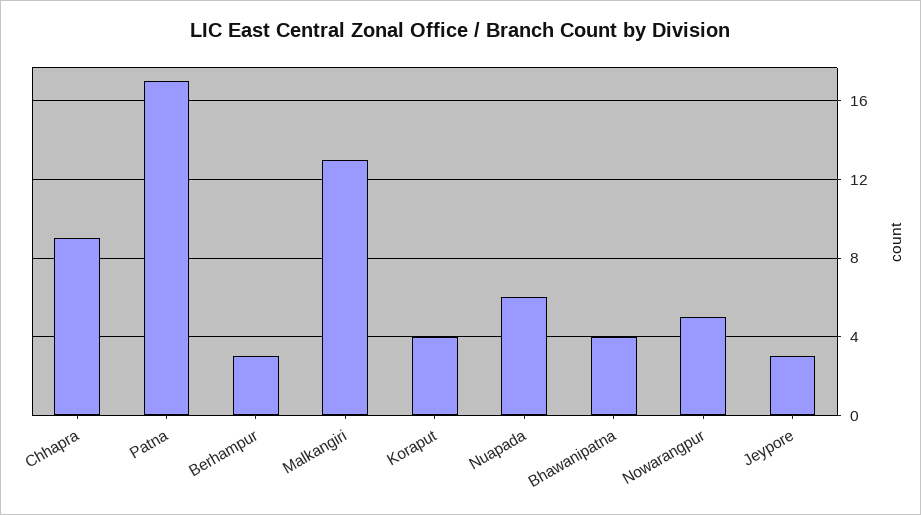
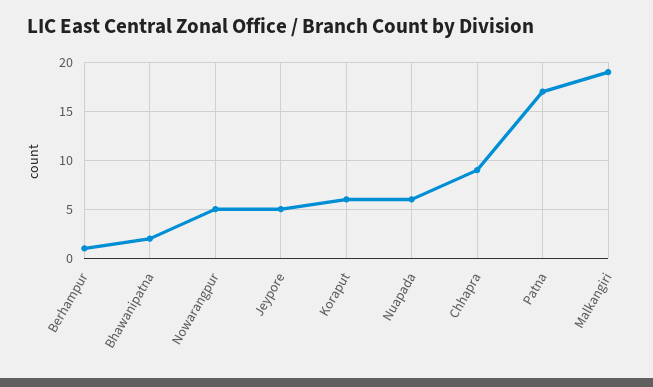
  {
    "Chhapra": 9,
    "Patna": 17,
-   "Berhampur": 3,
+   "Berhampur": 1,
-   "Malkangiri": 13,
+   "Malkangiri": 19,
-   "Koraput": 4,
+   "Koraput": 6,
    "Nuapada": 6,
-   "Bhawanipatna": 4,
+   "Bhawanipatna": 2,
    "Nowarangpur": 5,
-   "Jeypore": 3
+   "Jeypore": 5
  }

